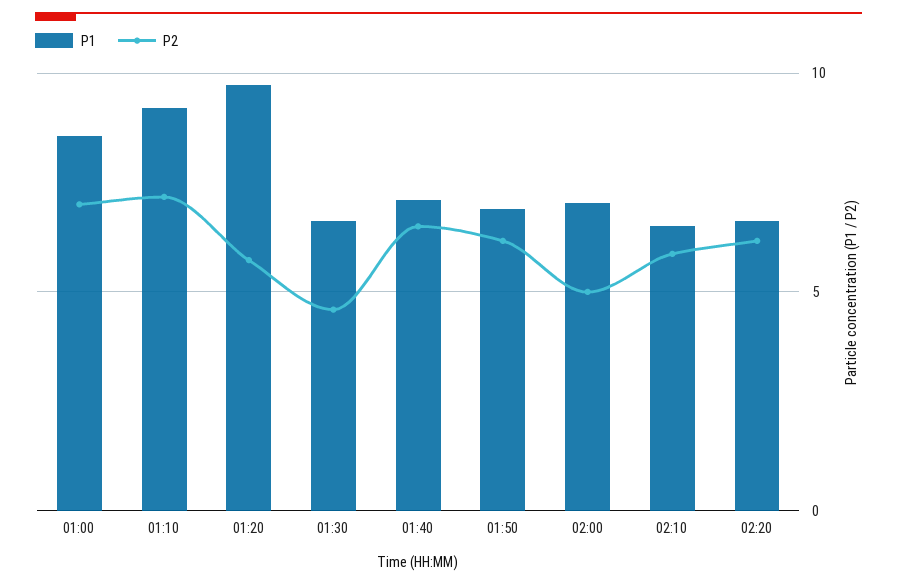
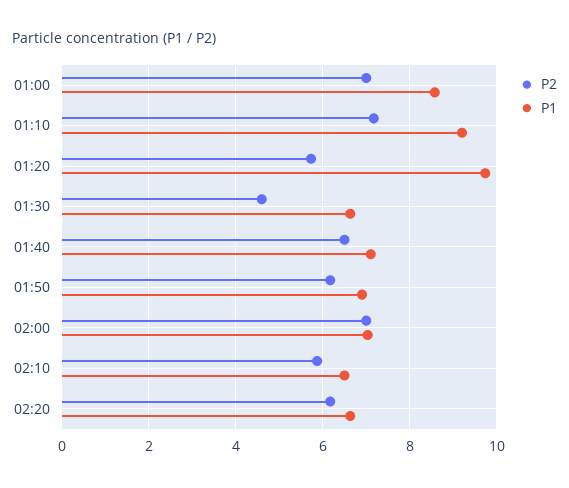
  {
    "P1": {
      "01:00": 8.6,
      "01:10": 9.2,
      "01:20": 9.8,
      "01:30": 6.6,
      "01:40": 7.2,
      "01:50": 7,
      "02:00": 7,
      "02:10": 6.6,
      "02:20": 6.6
    },
    "P2": {
      "01:00": 7,
      "01:10": 7.2,
      "01:20": 5.8,
      "01:30": 4.6,
      "01:40": 6.6,
      "01:50": 6.2,
-     "02:00": 5,
+     "02:00": 7,
      "02:10": 5.8,
      "02:20": 6.2
    }
  }

